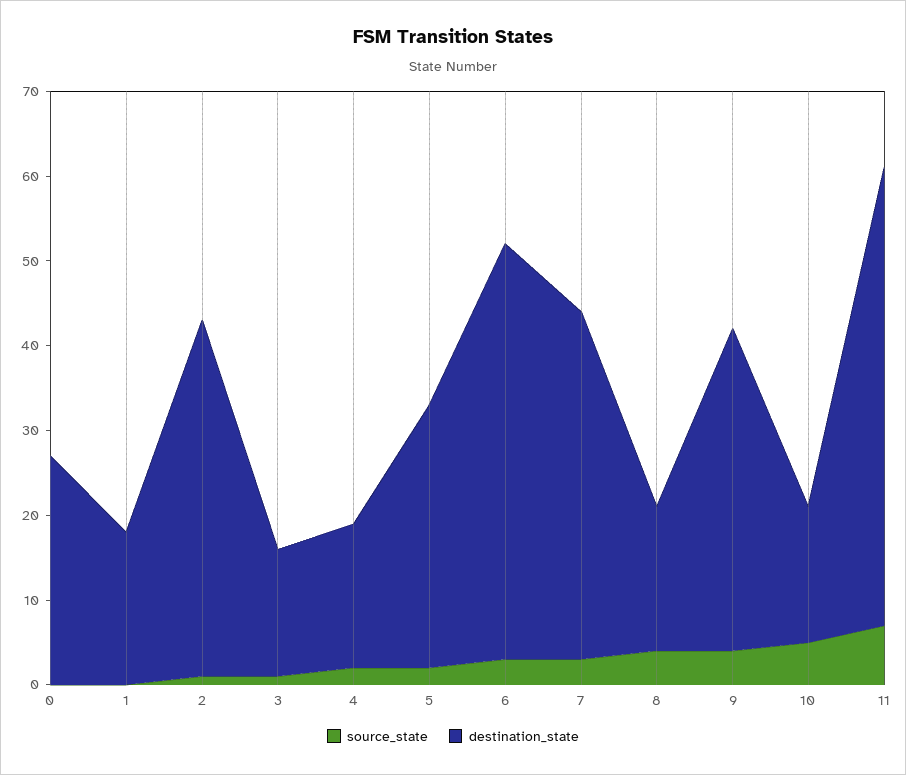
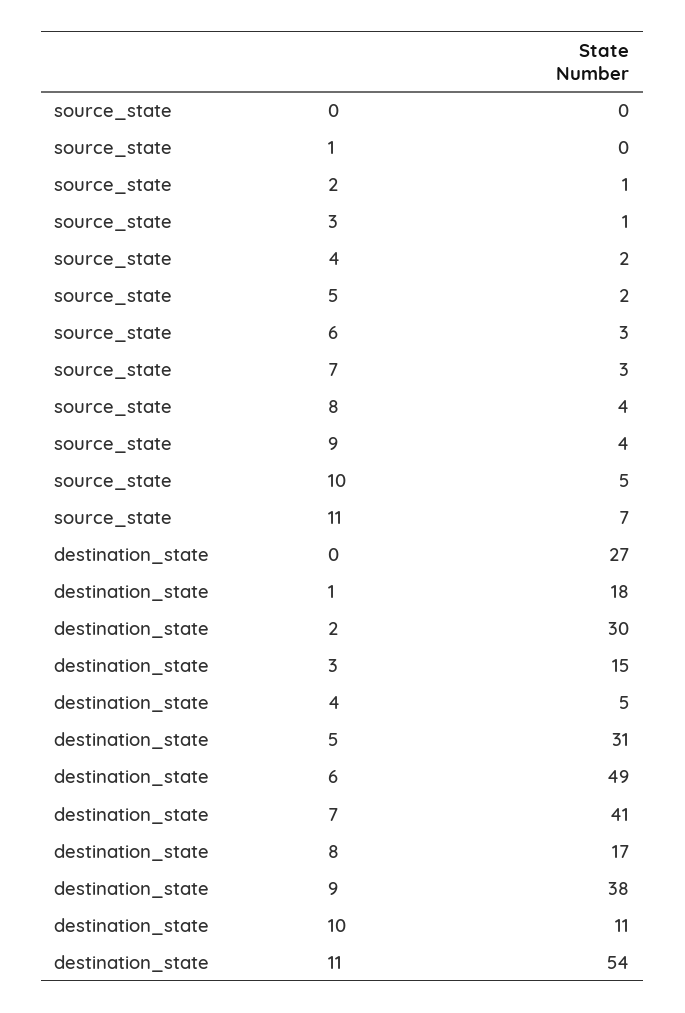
  {
    "source_state": {
      "0": 0,
      "1": 0,
      "2": 1,
      "3": 1,
      "4": 2,
      "5": 2,
      "6": 3,
      "7": 3,
      "8": 4,
      "9": 4,
      "10": 5,
      "11": 7
    },
    "destination_state": {
      "0": 27,
      "1": 18,
-     "2": 42,
+     "2": 30,
      "3": 15,
-     "4": 17,
+     "4": 5,
      "5": 31,
      "6": 49,
      "7": 41,
      "8": 17,
      "9": 38,
-     "10": 16,
+     "10": 11,
      "11": 54
    }
  }

